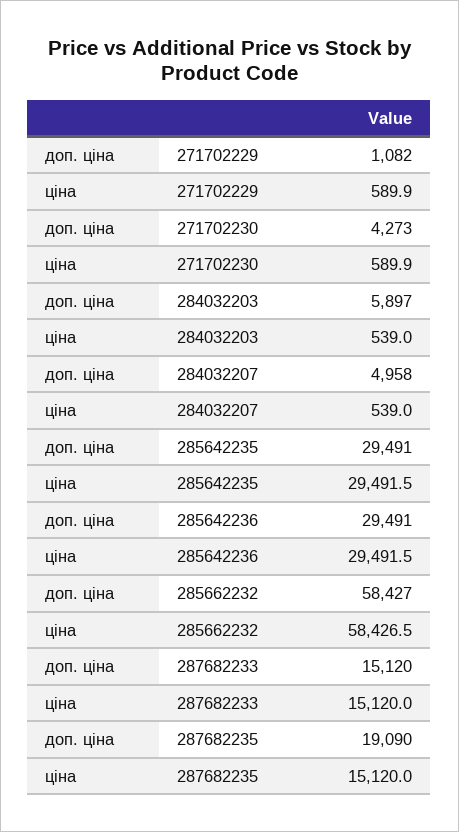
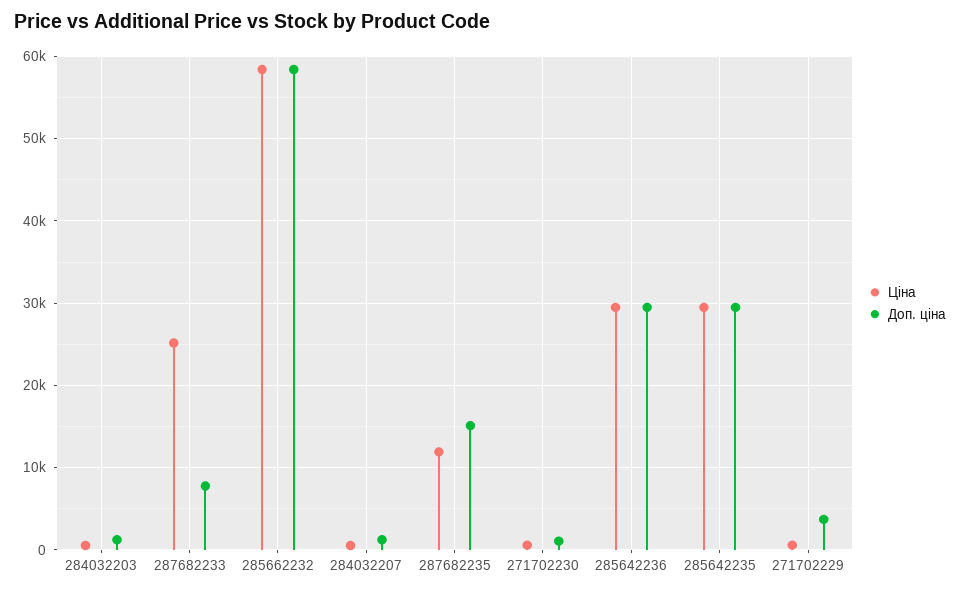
  {
    "доп. ціна": {
-     "271702229": 1082,
+     "271702229": 4000,
-     "271702230": 4273,
+     "271702230": 1000,
-     "284032203": 5897,
+     "284032203": 1000,
-     "284032207": 4958,
+     "284032207": 1000,
      "285642235": 29491,
      "285642236": 29491,
      "285662232": 58427,
-     "287682233": 15120,
+     "287682233": 8000,
-     "287682235": 19090
+     "287682235": 15000
    },
    "ціна": {
      "271702229": 589.9,
      "271702230": 589.9,
      "284032203": 539,
      "284032207": 539,
      "285642235": 29491.5,
      "285642236": 29491.5,
      "285662232": 58426.5,
-     "287682233": 15120,
+     "287682233": 25000,
-     "287682235": 15120
+     "287682235": 12000
    }
  }

